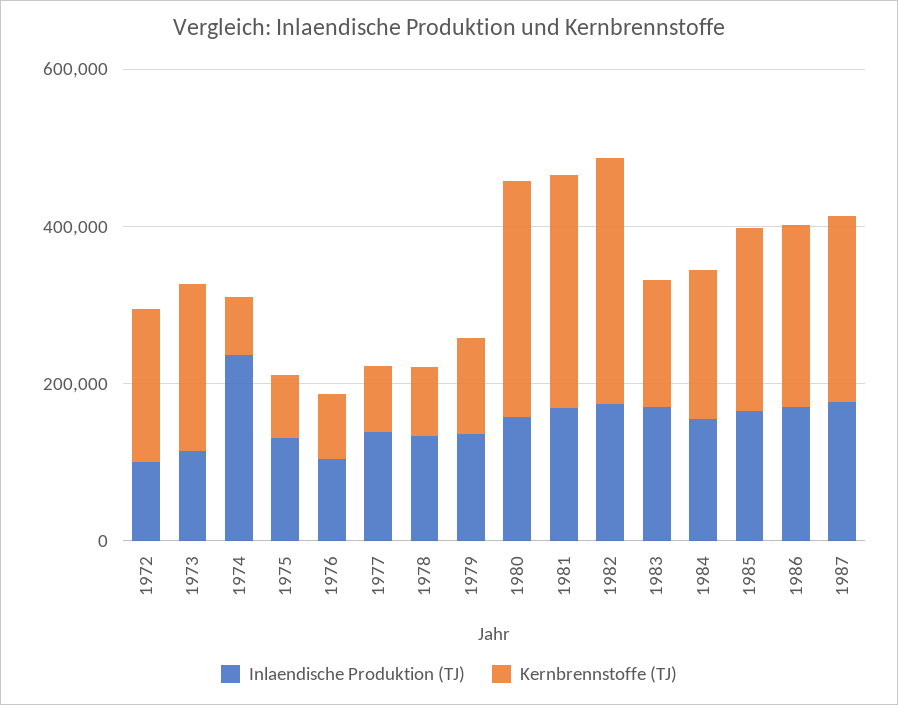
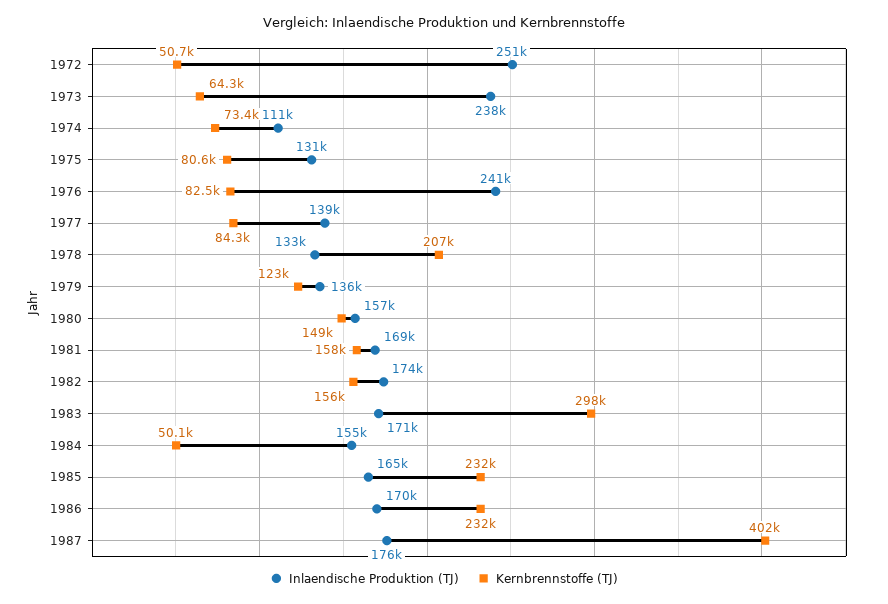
  {
    "Inlaendische Produktion (TJ)": {
-     "1972": 100000,
+     "1972": 251000,
-     "1973": 100000,
+     "1973": 238000,
-     "1974": 250000,
+     "1974": 111000,
      "1975": 131000,
-     "1976": 100000,
+     "1976": 241000,
      "1977": 139000,
      "1978": 133000,
      "1979": 136000,
      "1980": 157000,
      "1981": 169000,
      "1982": 174000,
      "1983": 171000,
      "1984": 155000,
      "1985": 165000,
      "1986": 170000,
      "1987": 176000
    },
    "Kernbrennstoffe (TJ)": {
-     "1972": 200000,
+     "1972": 50700,
-     "1973": 200000,
+     "1973": 64300,
      "1974": 73400,
      "1975": 80600,
      "1976": 82500,
      "1977": 84300,
-     "1978": 100000,
+     "1978": 207000,
      "1979": 123000,
-     "1980": 300000,
+     "1980": 149000,
-     "1981": 300000,
+     "1981": 158000,
-     "1982": 300000,
+     "1982": 156000,
-     "1983": 150000,
+     "1983": 298000,
-     "1984": 200000,
+     "1984": 50100,
      "1985": 232000,
      "1986": 232000,
-     "1987": 250000
+     "1987": 402000
    }
  }

